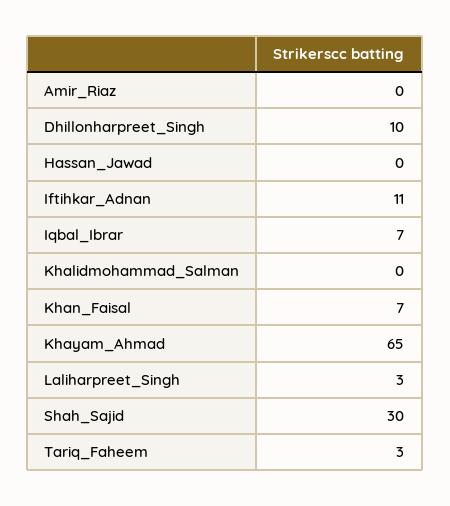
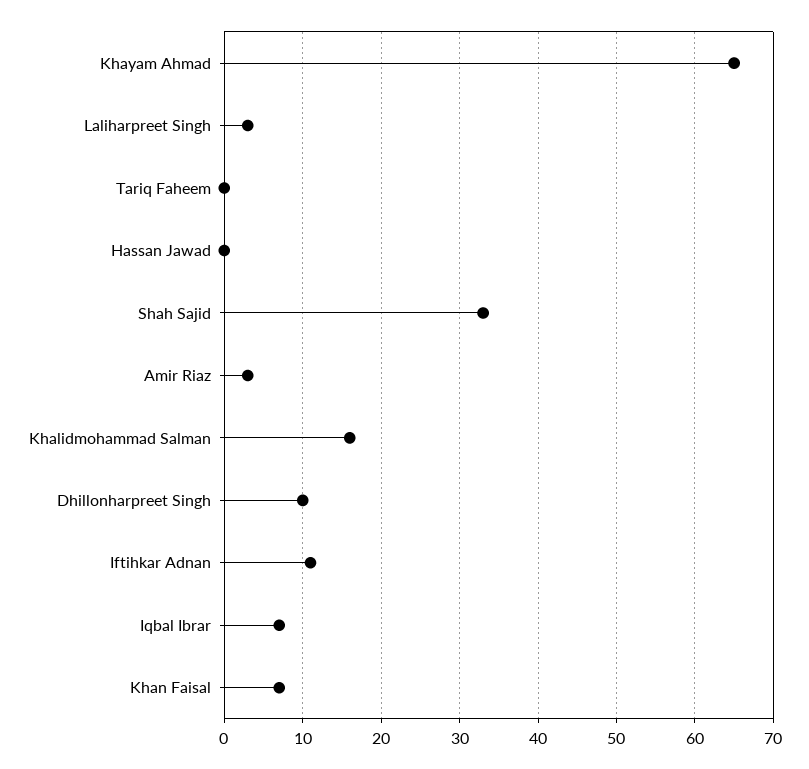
  {
-   "Amir_Riaz": 0,
+   "Amir_Riaz": 3,
    "Dhillonharpreet_Singh": 10,
    "Hassan_Jawad": 0,
    "Iftihkar_Adnan": 11,
    "Iqbal_Ibrar": 7,
-   "Khalidmohammad_Salman": 0,
+   "Khalidmohammad_Salman": 16,
    "Khan_Faisal": 7,
    "Khayam_Ahmad": 65,
    "Laliharpreet_Singh": 3,
-   "Shah_Sajid": 30,
+   "Shah_Sajid": 33,
-   "Tariq_Faheem": 3
+   "Tariq_Faheem": 0
  }

